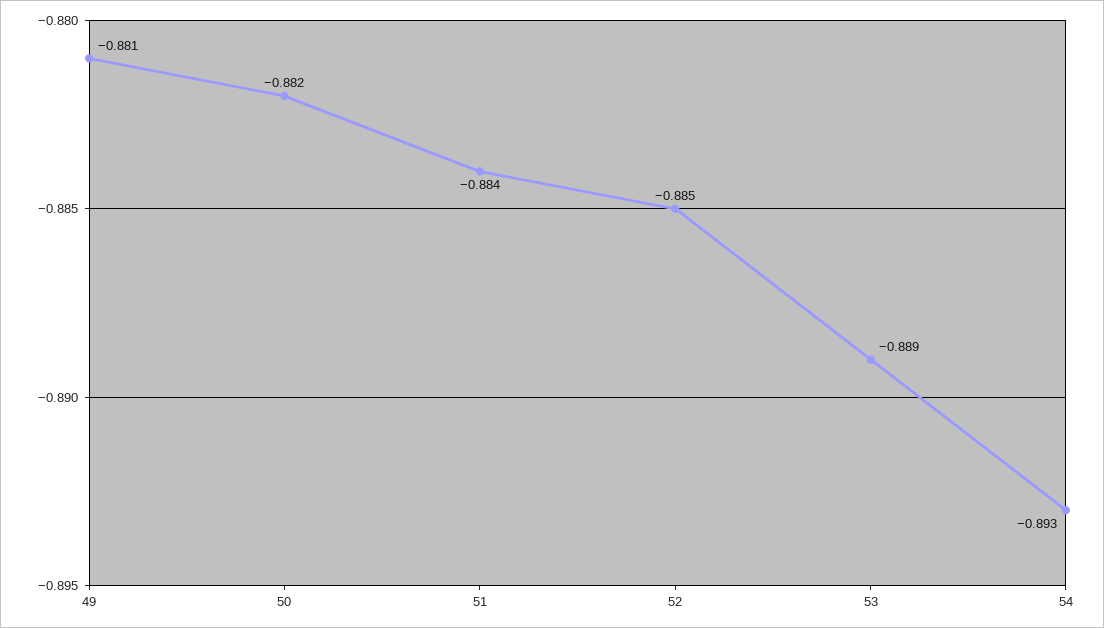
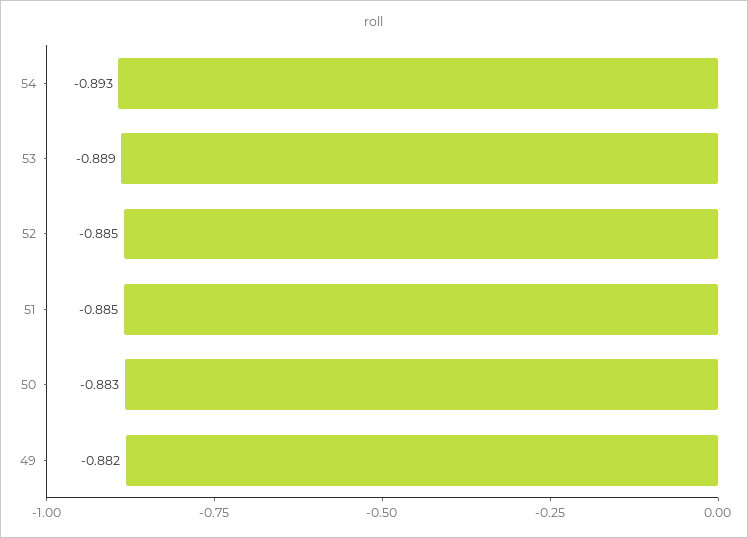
  {
-   "49": -0.881,
+   "49": -0.882,
-   "50": -0.882,
+   "50": -0.883,
-   "51": -0.884,
+   "51": -0.885,
    "52": -0.885,
    "53": -0.889,
    "54": -0.893
  }

